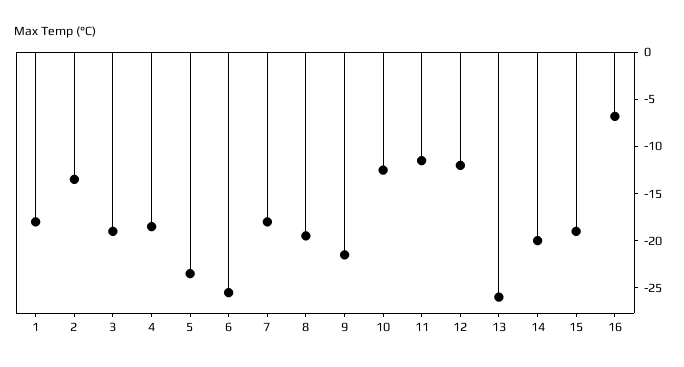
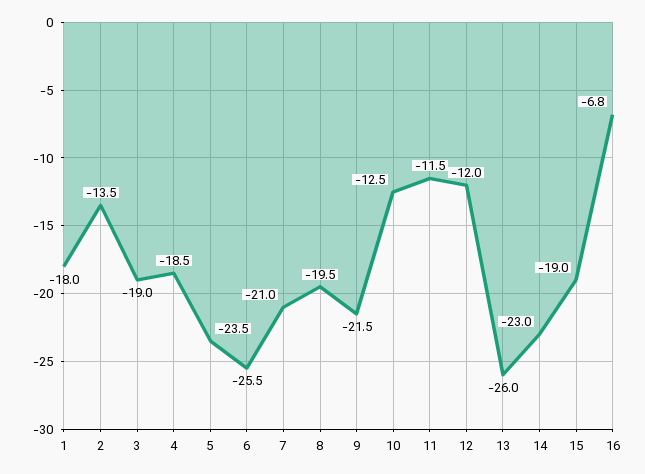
  {
    "1": -18,
    "2": -13.5,
    "3": -19,
    "4": -18.5,
    "5": -23.5,
    "6": -25.5,
-   "7": -18,
+   "7": -21,
    "8": -19.5,
    "9": -21.5,
    "10": -12.5,
    "11": -11.5,
    "12": -12,
    "13": -26,
-   "14": -20,
+   "14": -23,
    "15": -19,
    "16": -6.8
  }

